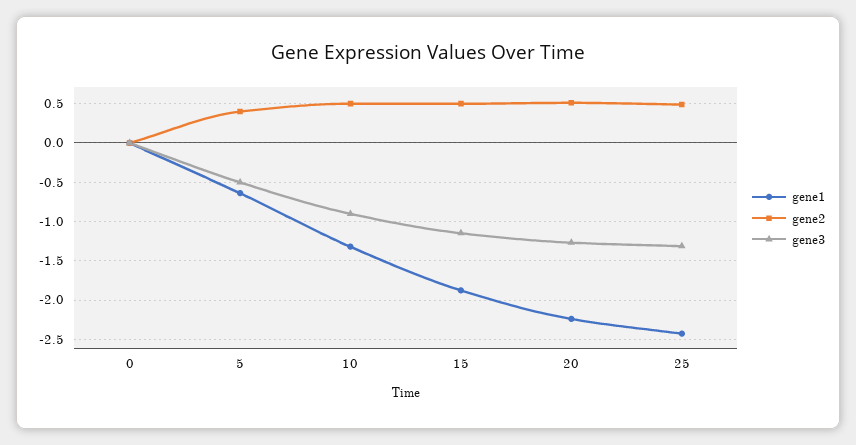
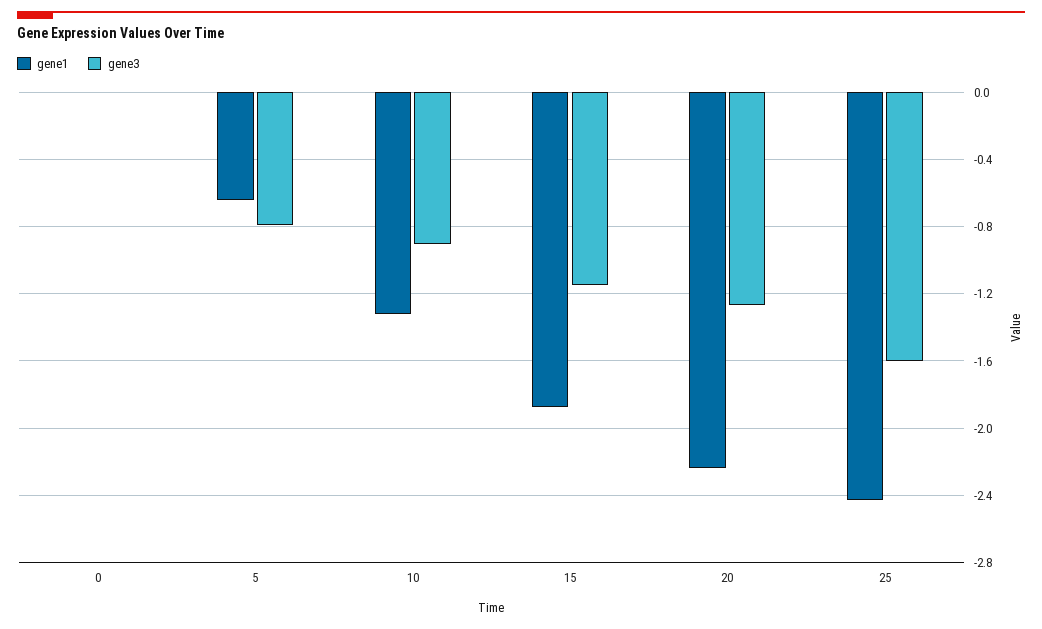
  {
    "gene1": {
      "0": 0,
      "5": -0.65,
      "10": -1.3,
      "15": -1.9,
      "20": -2.25,
      "25": -2.45
    },
-   "gene2": {
-     "0": 0,
-     "5": 0.4,
-     "10": 0.5,
-     "15": 0.5,
-     "20": 0.5,
-     "25": 0.5
-   },
    "gene3": {
      "0": 0,
-     "5": -0.5,
+     "5": -0.8,
      "10": -0.9,
      "15": -1.15,
      "20": -1.25,
-     "25": -1.3
+     "25": -1.6
    }
  }

